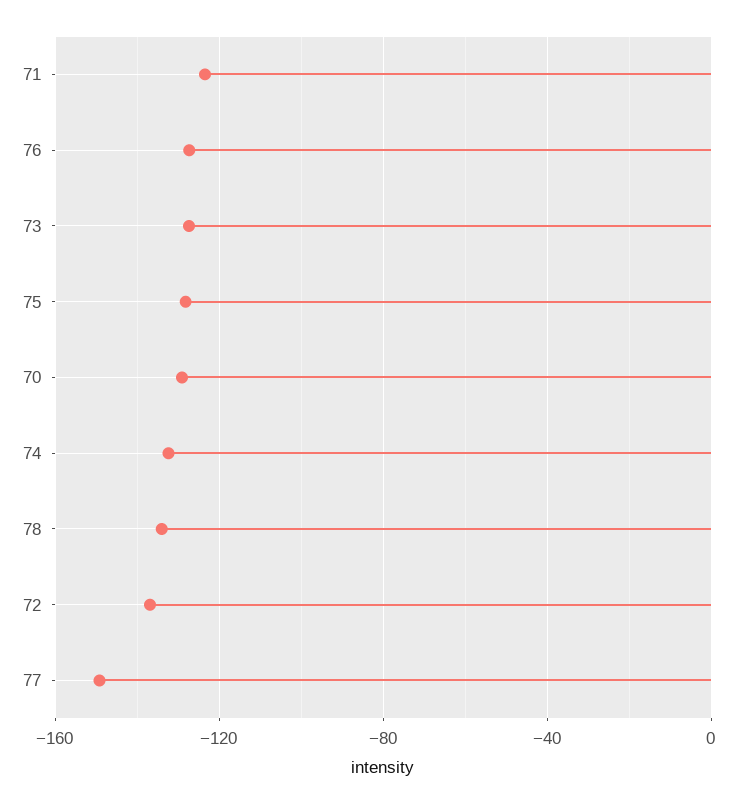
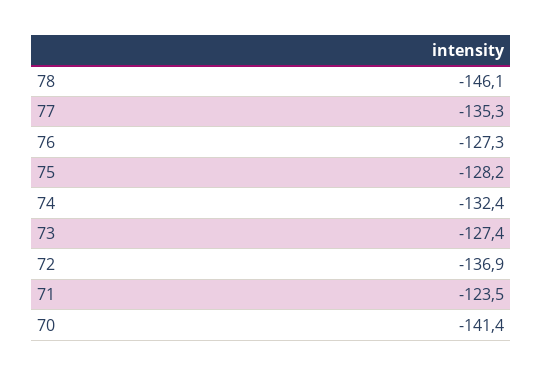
  {
    "71": -123.5,
    "76": -127.3,
    "73": -127.4,
    "75": -128.2,
-   "70": -130,
+   "70": -141.4,
    "74": -132.4,
-   "78": -135,
+   "78": -146.1,
    "72": -136.9,
-   "77": -150
+   "77": -135.3
  }

